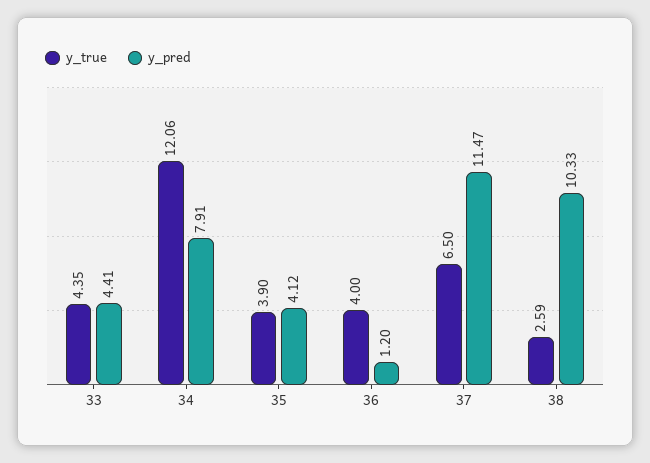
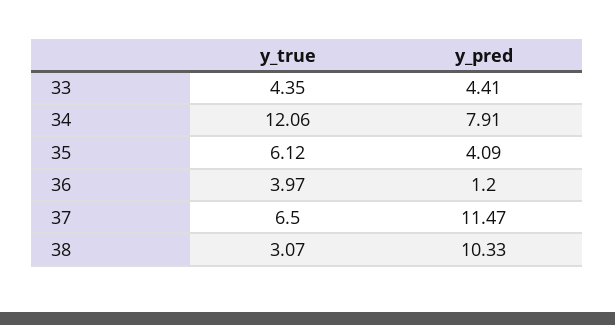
  {
    "y_true": {
      "33": 4.35,
      "34": 12.06,
-     "35": 3.9,
+     "35": 6.12,
-     "36": 4,
+     "36": 3.97,
      "37": 6.5,
-     "38": 2.59
+     "38": 3.07
    },
    "y_pred": {
      "33": 4.41,
      "34": 7.91,
-     "35": 4.12,
+     "35": 4.09,
      "36": 1.2,
      "37": 11.47,
      "38": 10.33
    }
  }

